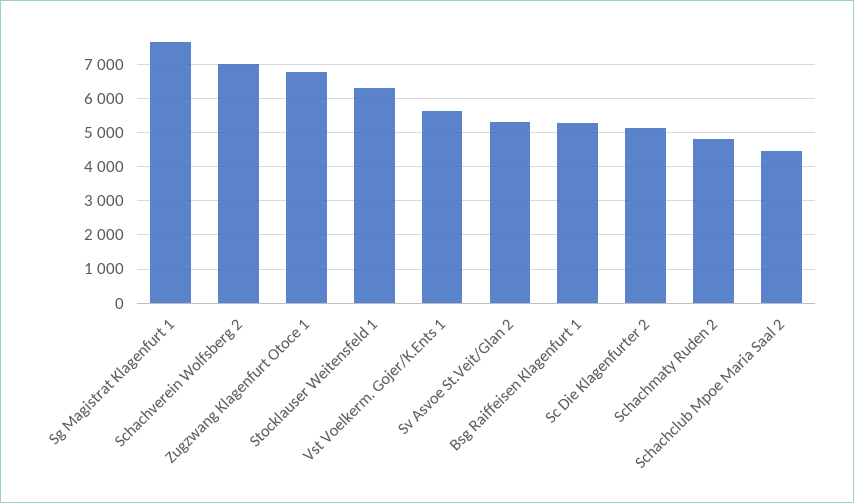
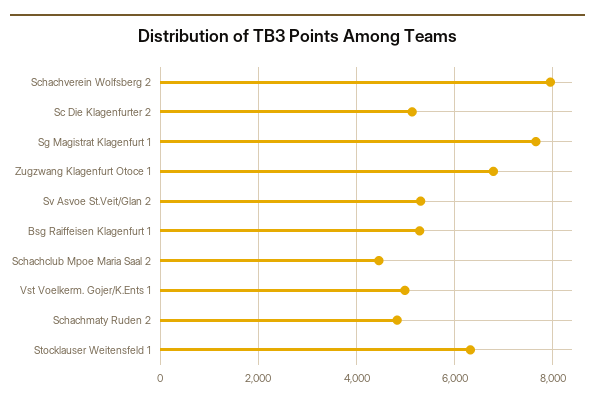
  {
    "Sg Magistrat Klagenfurt 1": 7600,
-   "Schachverein Wolfsberg 2": 7000,
+   "Schachverein Wolfsberg 2": 8000,
    "Zugzwang Klagenfurt Otoce 1": 6800,
    "Stocklauser Weitensfeld 1": 6400,
-   "Vst Voelkerm. Gojer/K.Ents 1": 5600,
+   "Vst Voelkerm. Gojer/K.Ents 1": 5000,
    "Sv Asvoe St.Veit/Glan 2": 5400,
    "Bsg Raiffeisen Klagenfurt 1": 5200,
    "Sc Die Klagenfurter 2": 5200,
    "Schachmaty Ruden 2": 4800,
    "Schachclub Mpoe Maria Saal 2": 4400
  }

